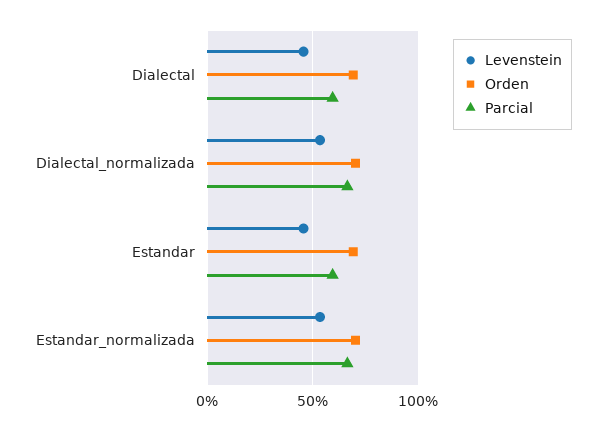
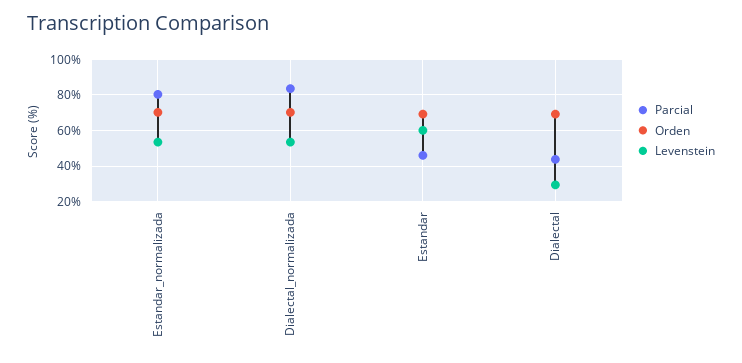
  {
    "Levenstein": {
-     "Dialectal": 45,
+     "Dialectal": 30,
      "Dialectal_normalizada": 55,
-     "Estandar": 45,
+     "Estandar": 60,
      "Estandar_normalizada": 55
    },
    "Orden": {
      "Dialectal": 70,
      "Dialectal_normalizada": 70,
      "Estandar": 70,
      "Estandar_normalizada": 70
    },
    "Parcial": {
-     "Dialectal": 60,
+     "Dialectal": 45,
-     "Dialectal_normalizada": 65,
+     "Dialectal_normalizada": 85,
-     "Estandar": 60,
+     "Estandar": 45,
-     "Estandar_normalizada": 65
+     "Estandar_normalizada": 80
    }
  }

